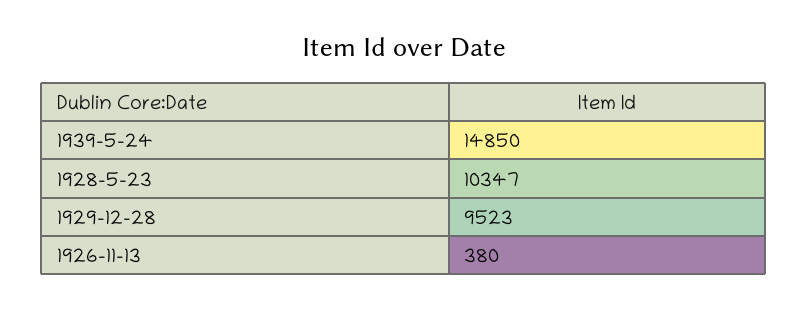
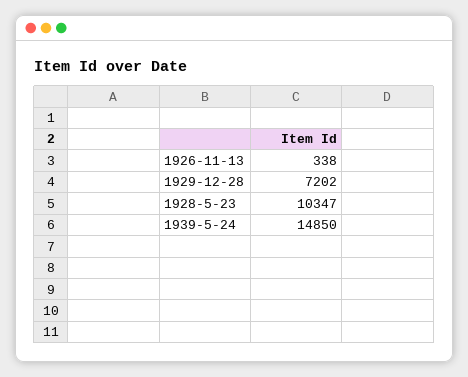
  {
    "1939-5-24": 14850,
    "1928-5-23": 10347,
-   "1929-12-28": 9523,
+   "1929-12-28": 7202,
-   "1926-11-13": 380
+   "1926-11-13": 338
  }

